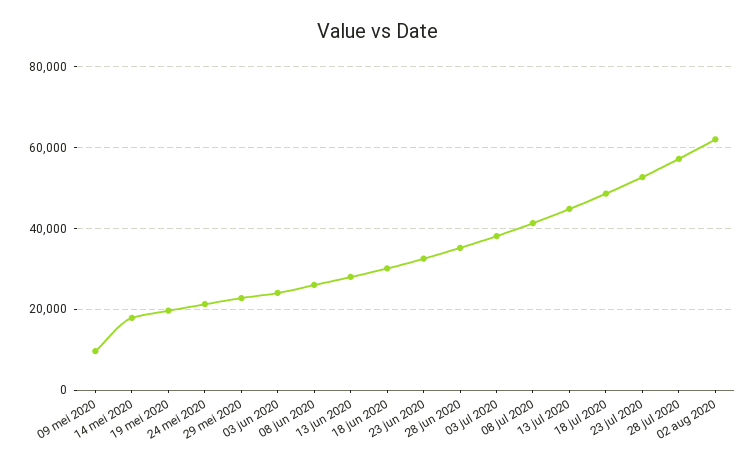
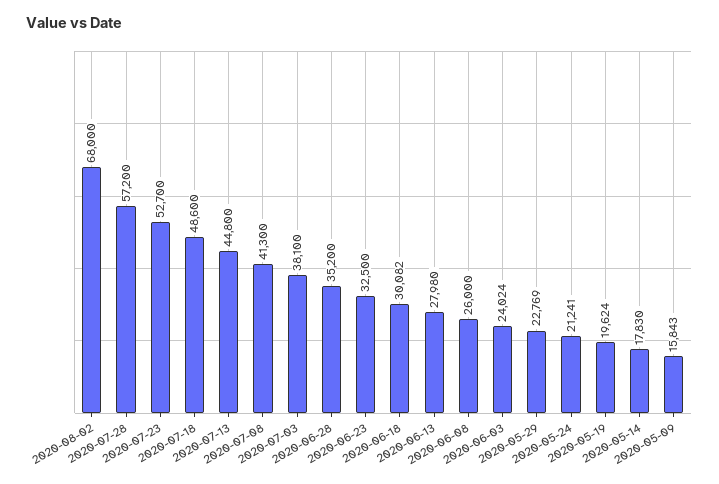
  {
-   "09 mei 2020": 10000,
+   "09 mei 2020": 15843,
    "14 mei 2020": 17830,
    "19 mei 2020": 19624,
    "24 mei 2020": 21241,
    "29 mei 2020": 22769,
    "03 jun 2020": 24024,
    "08 jun 2020": 26000,
    "13 jun 2020": 27980,
    "18 jun 2020": 30082,
    "23 jun 2020": 32500,
    "28 jun 2020": 35200,
    "03 jul 2020": 38100,
    "08 jul 2020": 41300,
    "13 jul 2020": 44800,
    "18 jul 2020": 48600,
    "23 jul 2020": 52700,
    "28 jul 2020": 57200,
-   "02 aug 2020": 62000
+   "02 aug 2020": 68000
  }

